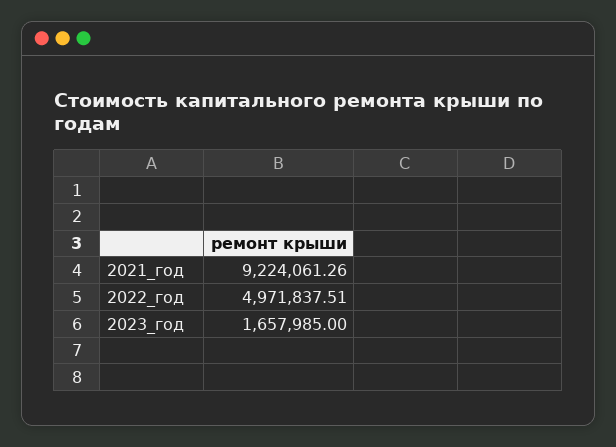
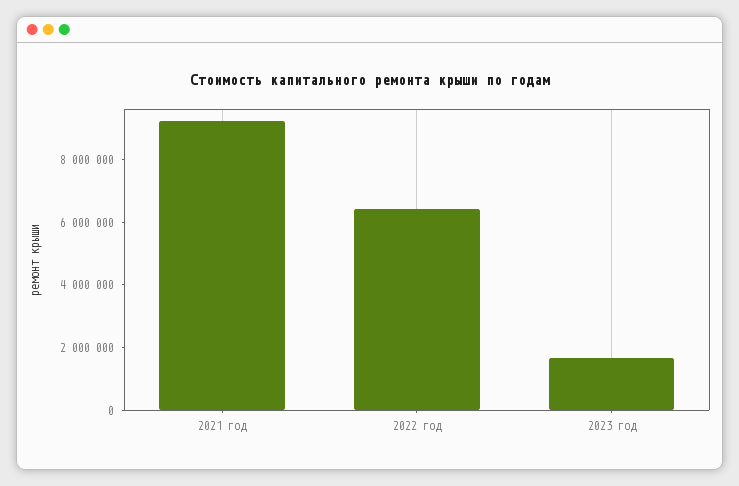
  {
    "2021_год": 9224061.26,
-   "2022_год": 4971837.51,
+   "2022_год": 6500000,
    "2023_год": 1657985
  }

